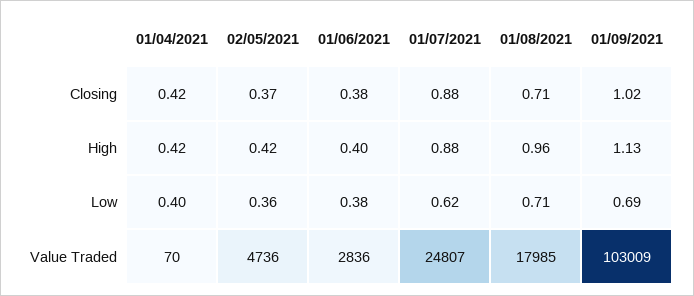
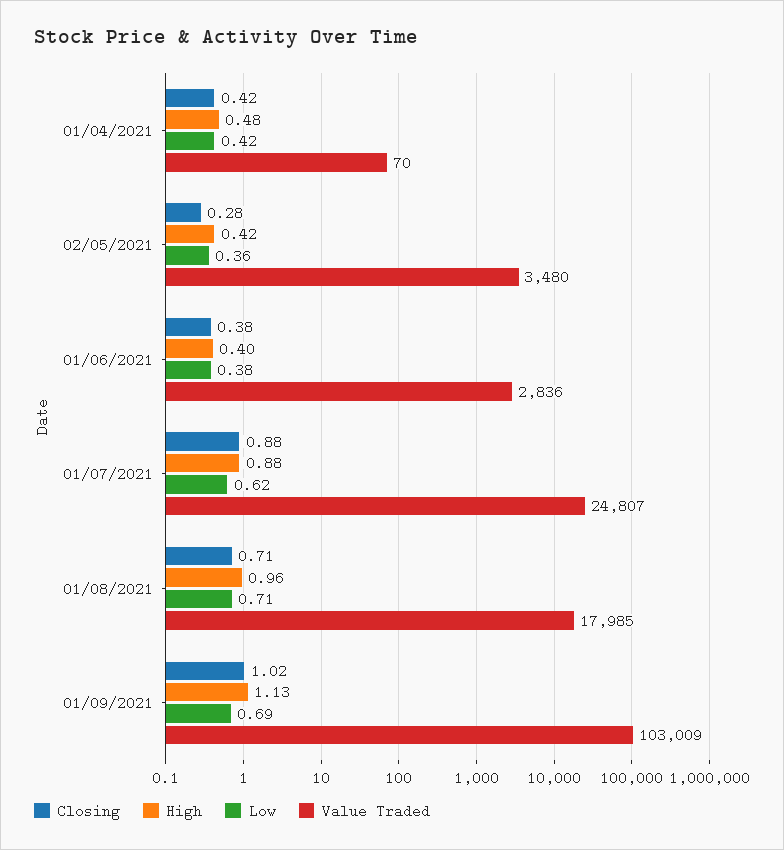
  {
    "Closing": {
      "01/04/2021": 0.42,
-     "02/05/2021": 0.37,
+     "02/05/2021": 0.28,
      "01/06/2021": 0.38,
      "01/07/2021": 0.88,
      "01/08/2021": 0.71,
      "01/09/2021": 1.02
    },
    "High": {
-     "01/04/2021": 0.42,
+     "01/04/2021": 0.48,
      "02/05/2021": 0.42,
      "01/06/2021": 0.4,
      "01/07/2021": 0.88,
      "01/08/2021": 0.96,
      "01/09/2021": 1.13
    },
    "Low": {
-     "01/04/2021": 0.4,
+     "01/04/2021": 0.42,
      "02/05/2021": 0.36,
      "01/06/2021": 0.38,
      "01/07/2021": 0.62,
      "01/08/2021": 0.71,
      "01/09/2021": 0.69
    },
    "Value Traded": {
      "01/04/2021": 70,
-     "02/05/2021": 4736,
+     "02/05/2021": 3480,
      "01/06/2021": 2836,
      "01/07/2021": 24807,
      "01/08/2021": 17985,
      "01/09/2021": 103009
    }
  }

